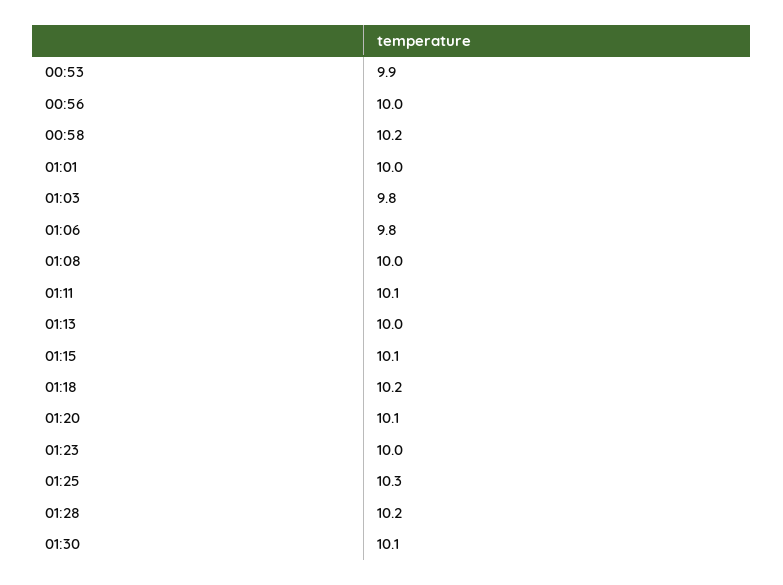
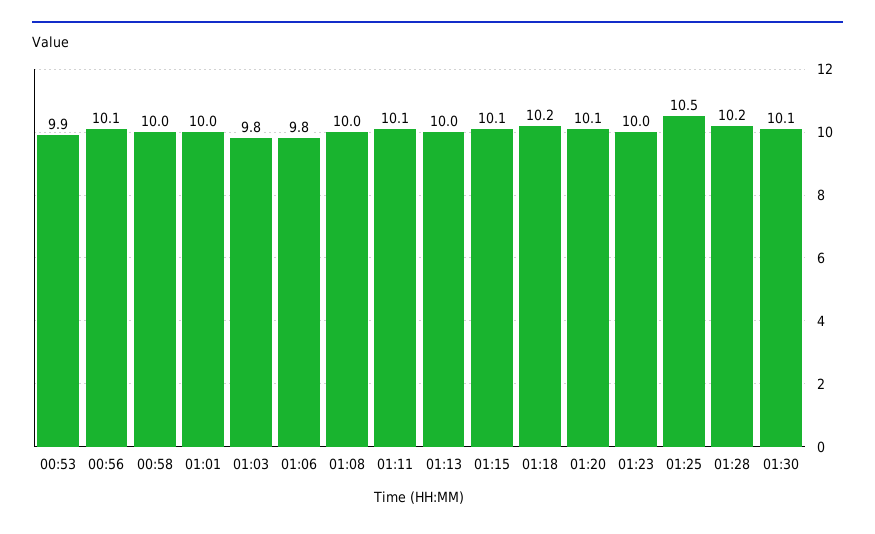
  {
    "00:53": 9.9,
-   "00:56": 10,
+   "00:56": 10.1,
-   "00:58": 10.2,
+   "00:58": 10,
    "01:01": 10,
    "01:03": 9.8,
    "01:06": 9.8,
    "01:08": 10,
    "01:11": 10.1,
    "01:13": 10,
    "01:15": 10.1,
    "01:18": 10.2,
    "01:20": 10.1,
    "01:23": 10,
-   "01:25": 10.3,
+   "01:25": 10.5,
    "01:28": 10.2,
    "01:30": 10.1
  }

